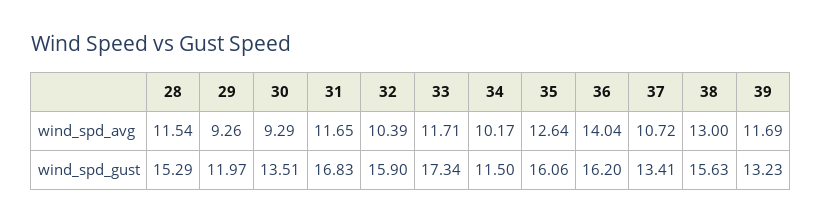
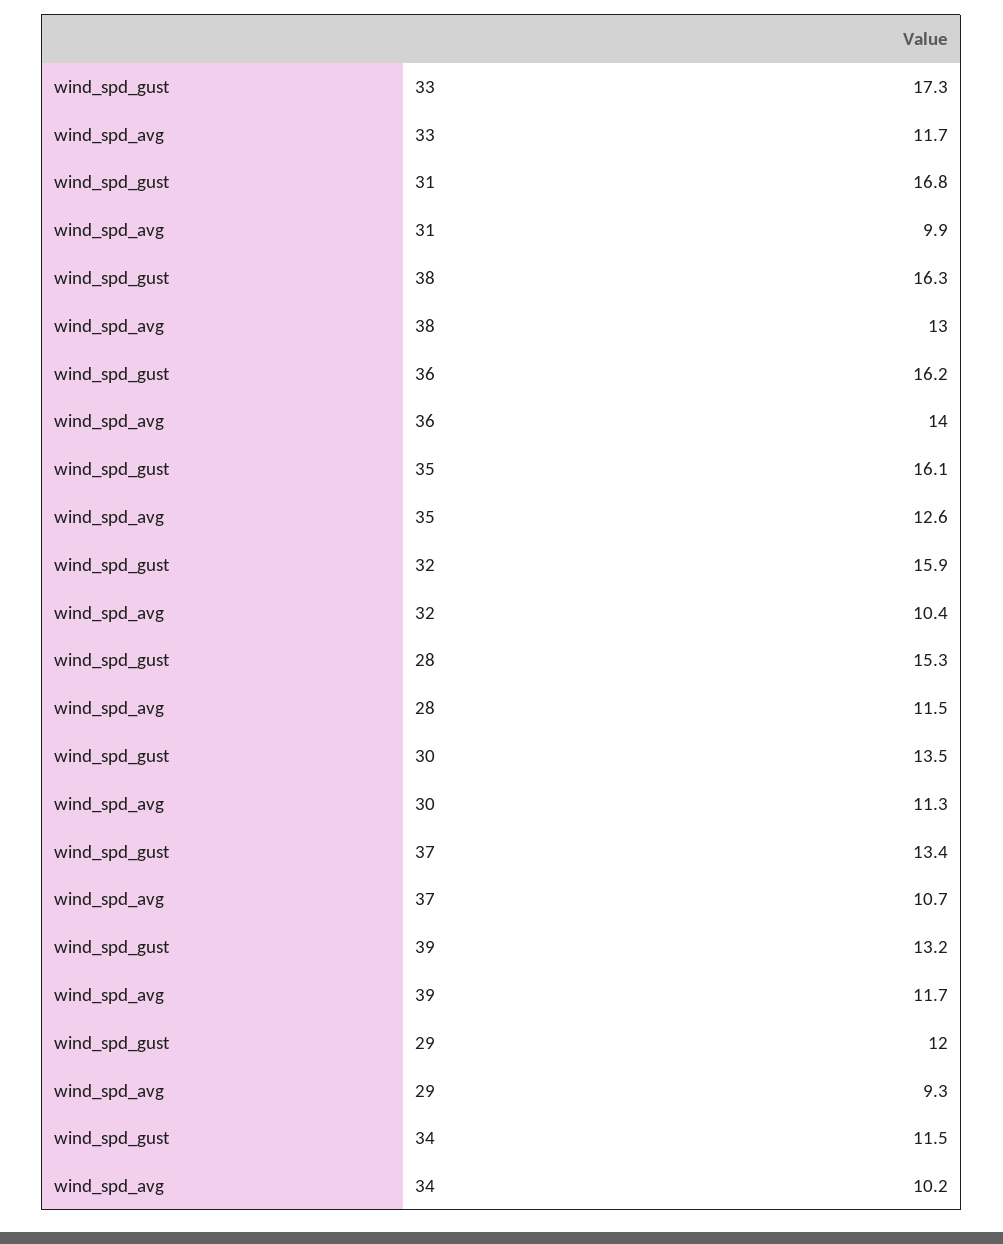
  {
    "28": {
      "wind_spd_avg": 11.54,
      "wind_spd_gust": 15.29
    },
    "29": {
      "wind_spd_avg": 9.26,
      "wind_spd_gust": 11.97
    },
    "30": {
-     "wind_spd_avg": 9.29,
+     "wind_spd_avg": 11.3,
      "wind_spd_gust": 13.51
    },
    "31": {
-     "wind_spd_avg": 11.65,
+     "wind_spd_avg": 9.9,
      "wind_spd_gust": 16.83
    },
    "32": {
      "wind_spd_avg": 10.39,
      "wind_spd_gust": 15.9
    },
    "33": {
      "wind_spd_avg": 11.71,
      "wind_spd_gust": 17.34
    },
    "34": {
      "wind_spd_avg": 10.17,
      "wind_spd_gust": 11.5
    },
    "35": {
      "wind_spd_avg": 12.64,
      "wind_spd_gust": 16.06
    },
    "36": {
      "wind_spd_avg": 14.04,
      "wind_spd_gust": 16.2
    },
    "37": {
      "wind_spd_avg": 10.72,
      "wind_spd_gust": 13.41
    },
    "38": {
      "wind_spd_avg": 13,
-     "wind_spd_gust": 15.63
+     "wind_spd_gust": 16.3
    },
    "39": {
      "wind_spd_avg": 11.69,
      "wind_spd_gust": 13.23
    }
  }

